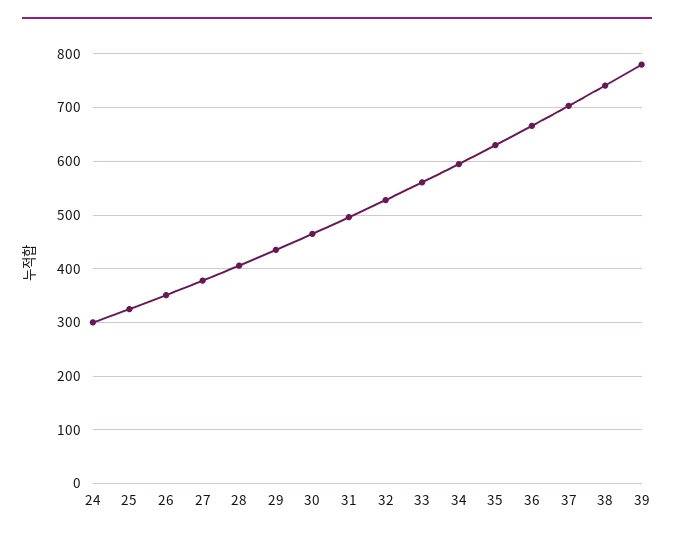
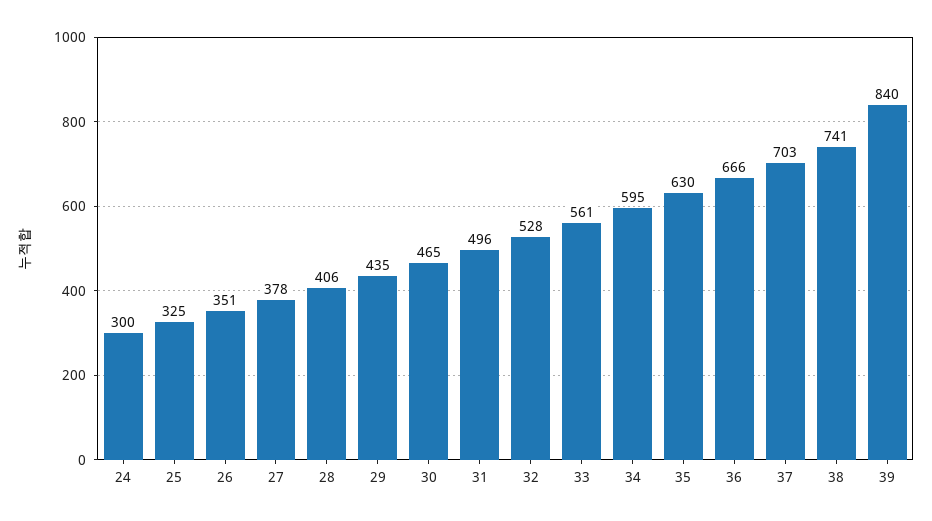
  {
    "24": 300,
    "25": 325,
    "26": 351,
    "27": 378,
    "28": 406,
    "29": 435,
    "30": 465,
    "31": 496,
    "32": 528,
    "33": 561,
    "34": 595,
    "35": 630,
    "36": 666,
    "37": 703,
    "38": 741,
-   "39": 780
+   "39": 840
  }

